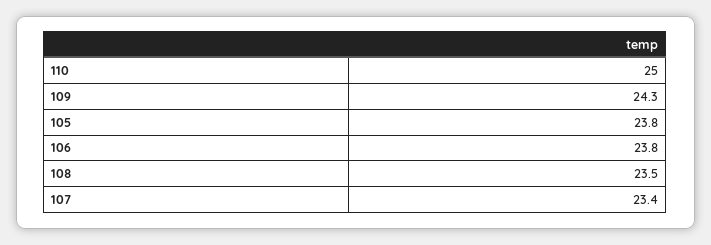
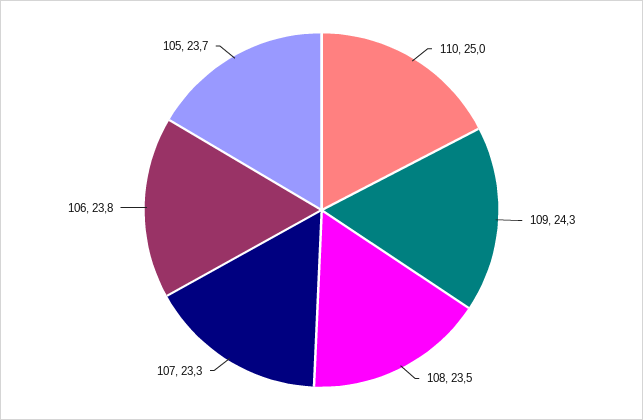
  {
    "110": 25,
    "109": 24.3,
-   "105": 23.8,
+   "105": 23.7,
    "106": 23.8,
    "108": 23.5,
-   "107": 23.4
+   "107": 23.3
  }

